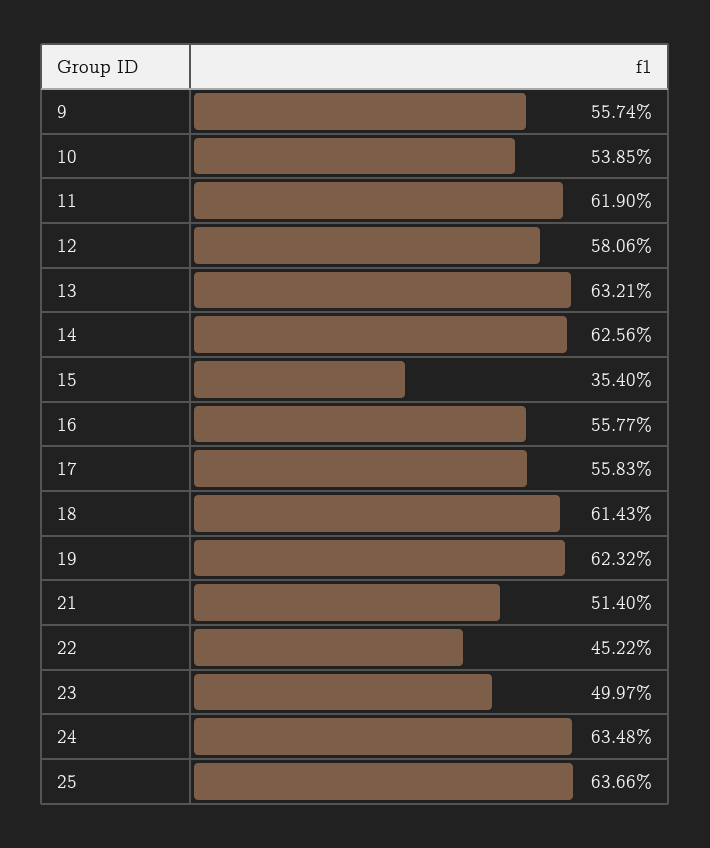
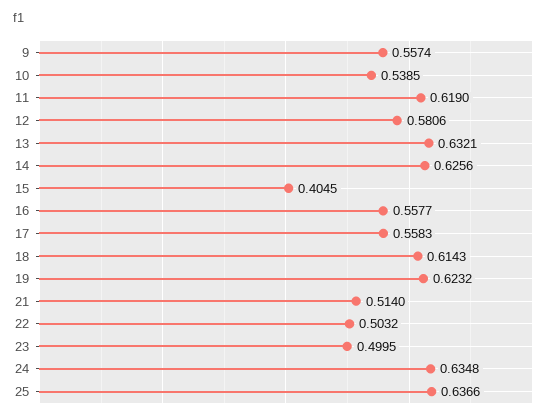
  {
    "9": 0.5574,
    "10": 0.5385,
    "11": 0.619,
    "12": 0.5806,
    "13": 0.6321,
    "14": 0.6256,
-   "15": 0.354,
+   "15": 0.4045,
    "16": 0.5577,
    "17": 0.5583,
    "18": 0.6143,
    "19": 0.6232,
    "21": 0.514,
-   "22": 0.4522,
+   "22": 0.5032,
-   "23": 0.4997,
+   "23": 0.4995,
    "24": 0.6348,
    "25": 0.6366
  }

